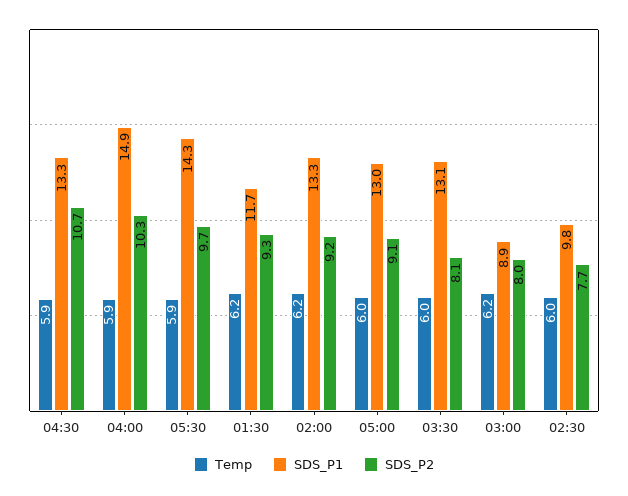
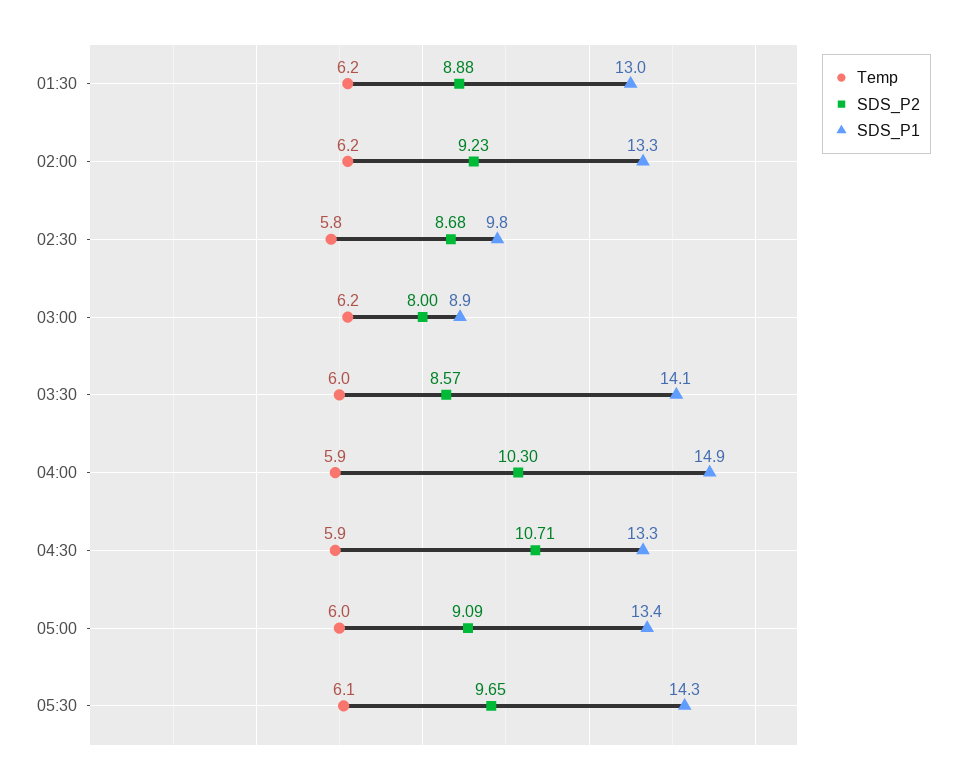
  {
    "Temp": {
      "04:30": 5.9,
      "04:00": 5.9,
-     "05:30": 5.9,
+     "05:30": 6.1,
      "01:30": 6.2,
      "02:00": 6.2,
      "05:00": 6,
      "03:30": 6,
      "03:00": 6.2,
-     "02:30": 6
+     "02:30": 5.8
    },
    "SDS_P1": {
      "04:30": 13.3,
      "04:00": 14.9,
      "05:30": 14.3,
-     "01:30": 11.7,
+     "01:30": 13,
      "02:00": 13.3,
-     "05:00": 13,
+     "05:00": 13.4,
-     "03:30": 13.1,
+     "03:30": 14.1,
      "03:00": 8.9,
      "02:30": 9.8
    },
    "SDS_P2": {
      "04:30": 10.71,
      "04:00": 10.3,
      "05:30": 9.65,
-     "01:30": 9.3,
+     "01:30": 8.88,
      "02:00": 9.23,
      "05:00": 9.09,
-     "03:30": 8.1,
+     "03:30": 8.57,
      "03:00": 8,
-     "02:30": 7.7
+     "02:30": 8.68
    }
  }

